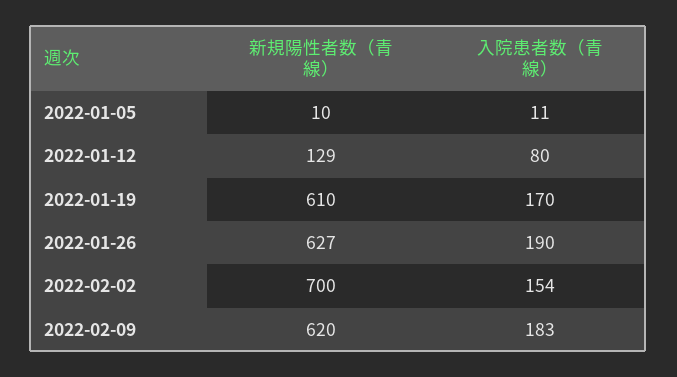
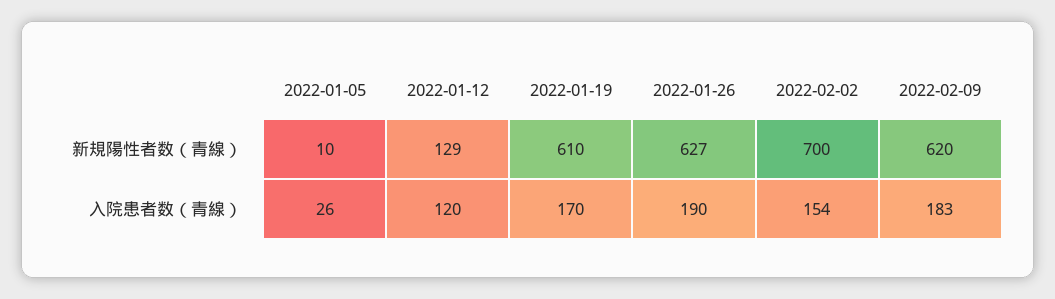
  {
    "新規陽性者数（青線）": {
      "2022-01-05": 10,
      "2022-01-12": 129,
      "2022-01-19": 610,
      "2022-01-26": 627,
      "2022-02-02": 700,
      "2022-02-09": 620
    },
    "入院患者数（青線）": {
-     "2022-01-05": 11,
+     "2022-01-05": 26,
-     "2022-01-12": 80,
+     "2022-01-12": 120,
      "2022-01-19": 170,
      "2022-01-26": 190,
      "2022-02-02": 154,
      "2022-02-09": 183
    }
  }

